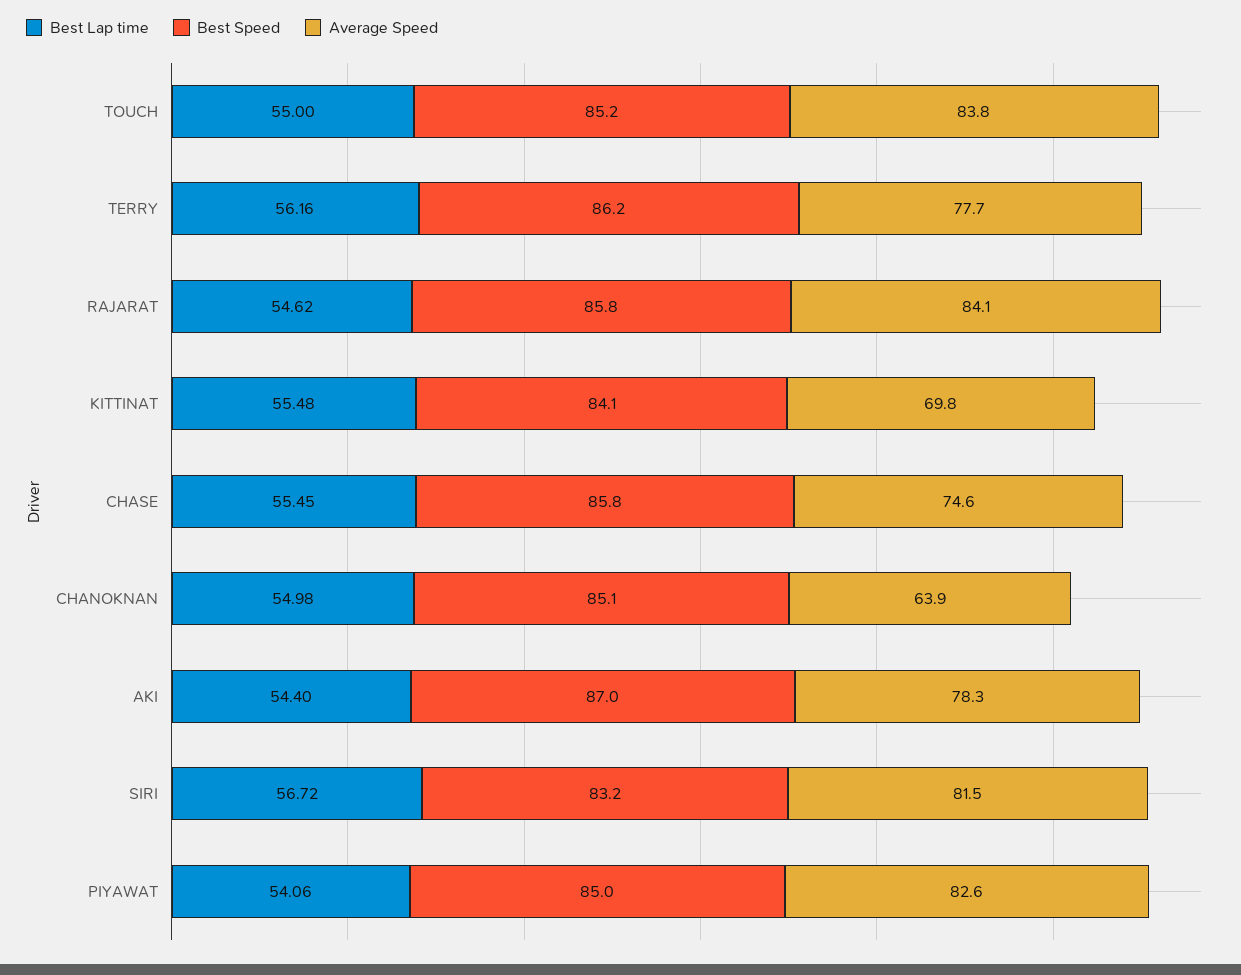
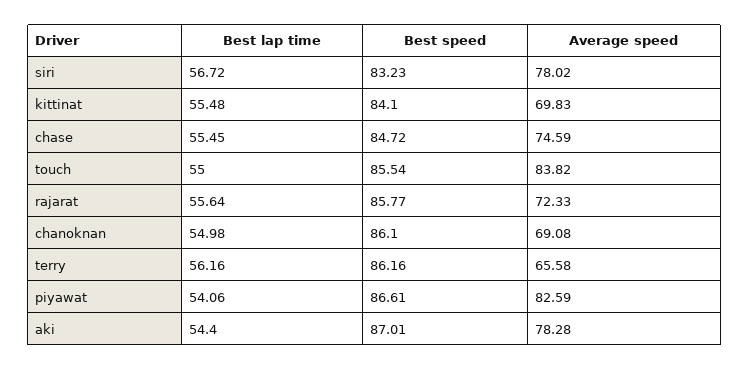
  {
    "Best Lap time": {
      "TOUCH": 55,
      "TERRY": 56.16,
-     "RAJARAT": 54.62,
+     "RAJARAT": 55.64,
      "KITTINAT": 55.48,
      "CHASE": 55.45,
      "CHANOKNAN": 54.98,
      "AKI": 54.4,
      "SIRI": 56.72,
      "PIYAWAT": 54.06
    },
    "Best Speed": {
-     "TOUCH": 85.2,
+     "TOUCH": 85.54,
      "TERRY": 86.16,
      "RAJARAT": 85.77,
      "KITTINAT": 84.1,
-     "CHASE": 85.8,
+     "CHASE": 84.72,
-     "CHANOKNAN": 85.1,
+     "CHANOKNAN": 86.1,
      "AKI": 87.01,
      "SIRI": 83.23,
-     "PIYAWAT": 85
+     "PIYAWAT": 86.61
    },
    "Average Speed": {
      "TOUCH": 83.82,
-     "TERRY": 77.7,
+     "TERRY": 65.58,
-     "RAJARAT": 84.1,
+     "RAJARAT": 72.33,
      "KITTINAT": 69.83,
      "CHASE": 74.59,
-     "CHANOKNAN": 63.9,
+     "CHANOKNAN": 69.08,
      "AKI": 78.28,
-     "SIRI": 81.5,
+     "SIRI": 78.02,
      "PIYAWAT": 82.59
    }
  }

